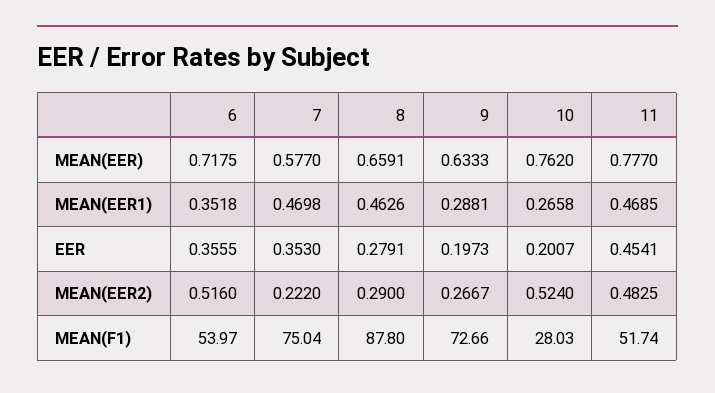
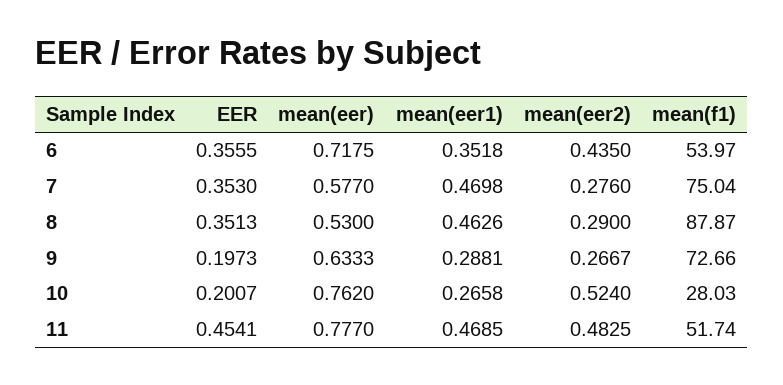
  {
    "6": {
      "MEAN(EER)": 0.7175,
      "MEAN(EER1)": 0.3518,
      "EER": 0.3555,
-     "MEAN(EER2)": 0.516,
+     "MEAN(EER2)": 0.435,
      "MEAN(F1)": 53.97
    },
    "7": {
      "MEAN(EER)": 0.577,
      "MEAN(EER1)": 0.4698,
      "EER": 0.353,
-     "MEAN(EER2)": 0.222,
+     "MEAN(EER2)": 0.276,
      "MEAN(F1)": 75.04
    },
    "8": {
-     "MEAN(EER)": 0.6591,
+     "MEAN(EER)": 0.53,
      "MEAN(EER1)": 0.4626,
-     "EER": 0.2791,
+     "EER": 0.3513,
      "MEAN(EER2)": 0.29,
-     "MEAN(F1)": 87.8
+     "MEAN(F1)": 87.87
    },
    "9": {
      "MEAN(EER)": 0.6333,
      "MEAN(EER1)": 0.2881,
      "EER": 0.1973,
      "MEAN(EER2)": 0.2667,
      "MEAN(F1)": 72.66
    },
    "10": {
      "MEAN(EER)": 0.762,
      "MEAN(EER1)": 0.2658,
      "EER": 0.2007,
      "MEAN(EER2)": 0.524,
      "MEAN(F1)": 28.03
    },
    "11": {
      "MEAN(EER)": 0.777,
      "MEAN(EER1)": 0.4685,
      "EER": 0.4541,
      "MEAN(EER2)": 0.4825,
      "MEAN(F1)": 51.74
    }
  }

